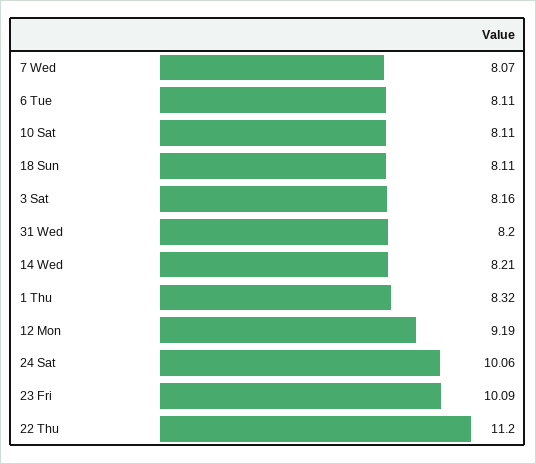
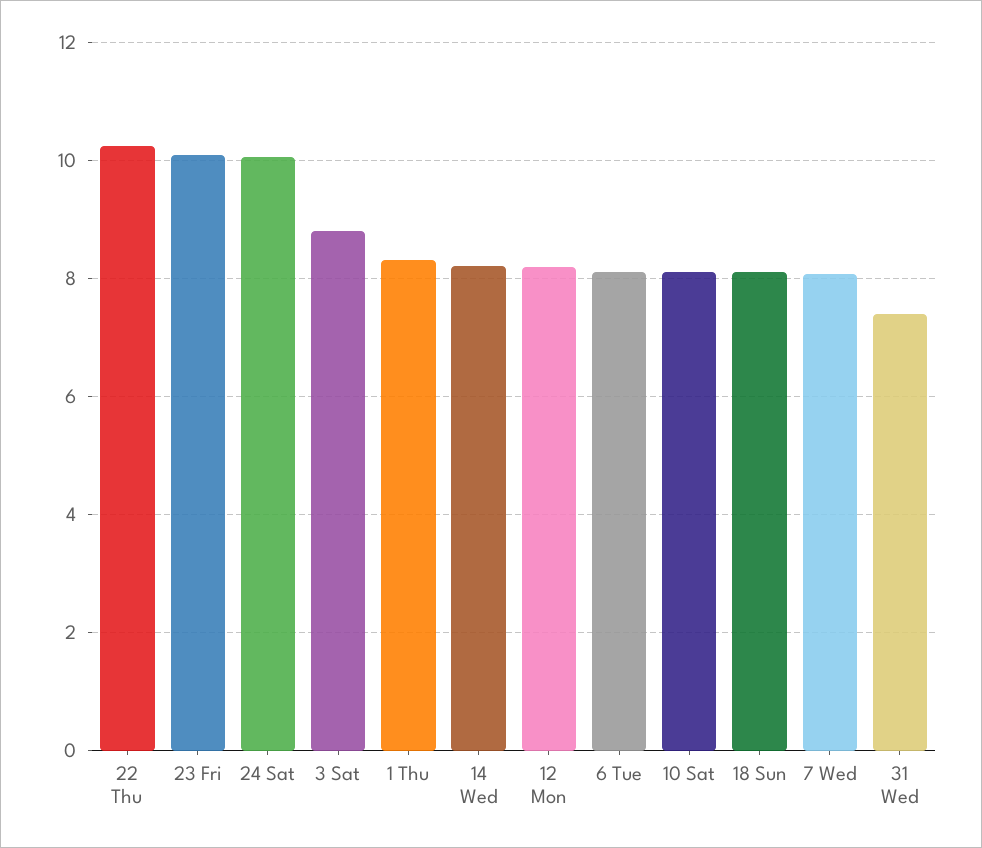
  {
    "7 Wed": 8.07,
    "6 Tue": 8.11,
    "10 Sat": 8.11,
    "18 Sun": 8.11,
-   "3 Sat": 8.16,
+   "3 Sat": 8.8,
-   "31 Wed": 8.2,
+   "31 Wed": 7.4,
    "14 Wed": 8.21,
    "1 Thu": 8.32,
-   "12 Mon": 9.19,
+   "12 Mon": 8.2,
    "24 Sat": 10.06,
    "23 Fri": 10.09,
-   "22 Thu": 11.2
+   "22 Thu": 10.2
  }

